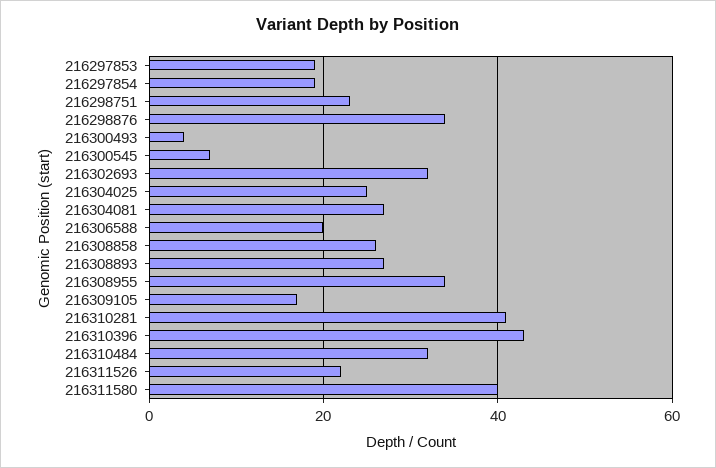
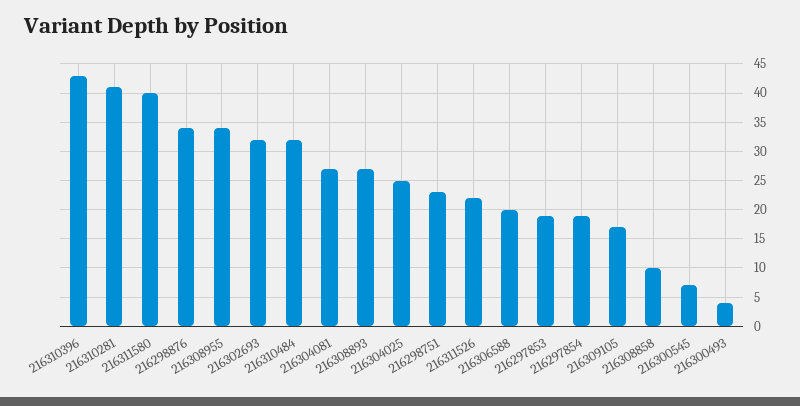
  {
    "216297853": 20,
    "216297854": 20,
    "216298751": 25,
    "216298876": 35,
    "216300493": 5,
    "216300545": 5,
    "216302693": 30,
    "216304025": 25,
    "216304081": 25,
    "216306588": 20,
-   "216308858": 25,
+   "216308858": 10,
    "216308893": 25,
    "216308955": 35,
    "216309105": 15,
    "216310281": 40,
    "216310396": 45,
    "216310484": 30,
    "216311526": 20,
    "216311580": 40
  }

